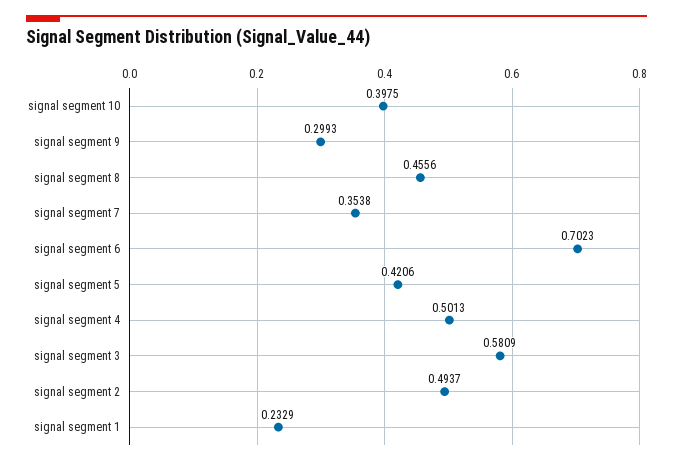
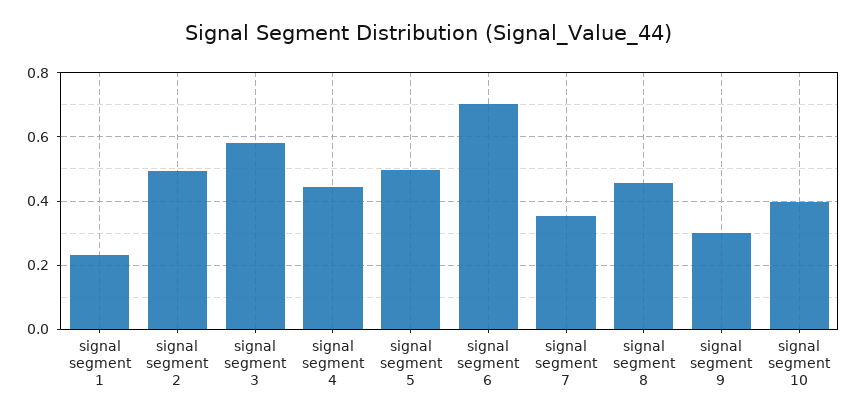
  {
    "signal segment 10": 0.3975,
    "signal segment 9": 0.2993,
    "signal segment 8": 0.4556,
    "signal segment 7": 0.3538,
    "signal segment 6": 0.7023,
-   "signal segment 5": 0.4206,
+   "signal segment 5": 0.5,
-   "signal segment 4": 0.5013,
+   "signal segment 4": 0.44,
    "signal segment 3": 0.5809,
    "signal segment 2": 0.4937,
    "signal segment 1": 0.2329
  }

